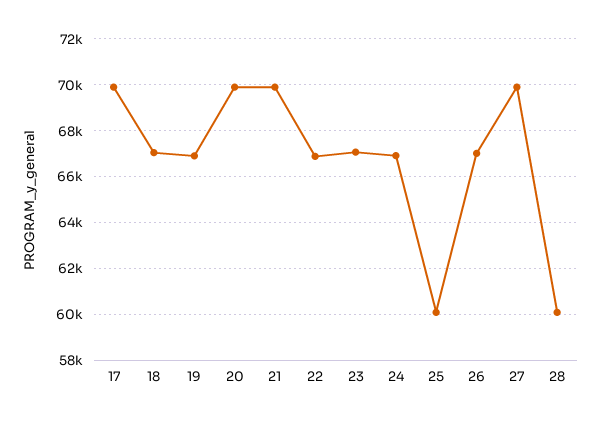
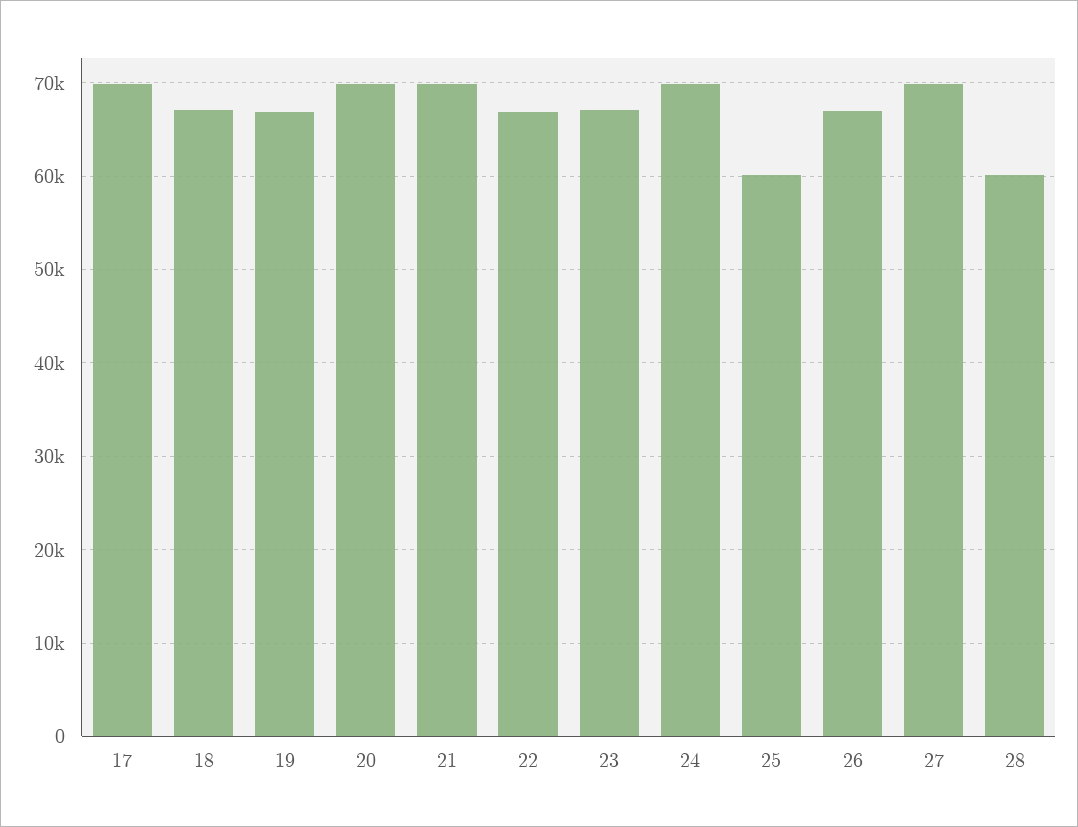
  {
    "17": 70000,
    "18": 67000,
    "19": 67000,
    "20": 70000,
    "21": 70000,
    "22": 67000,
    "23": 67000,
-   "24": 67000,
+   "24": 70000,
    "25": 60000,
    "26": 67000,
    "27": 70000,
    "28": 60000
  }

